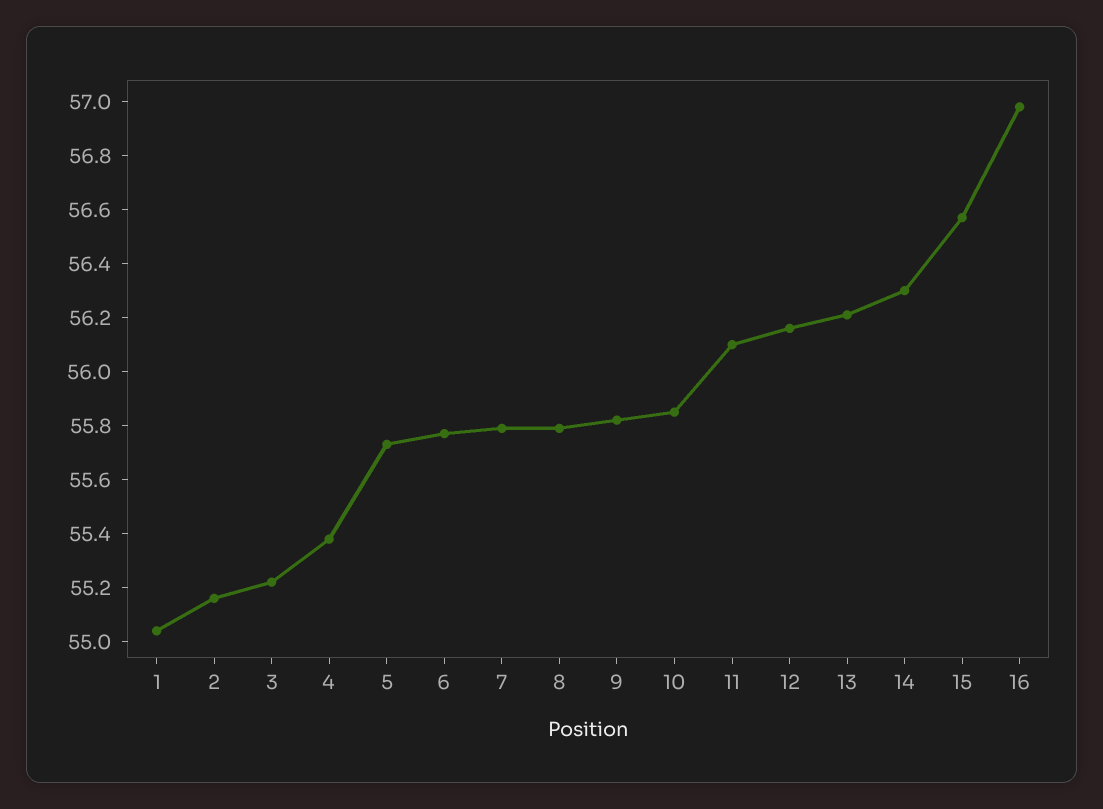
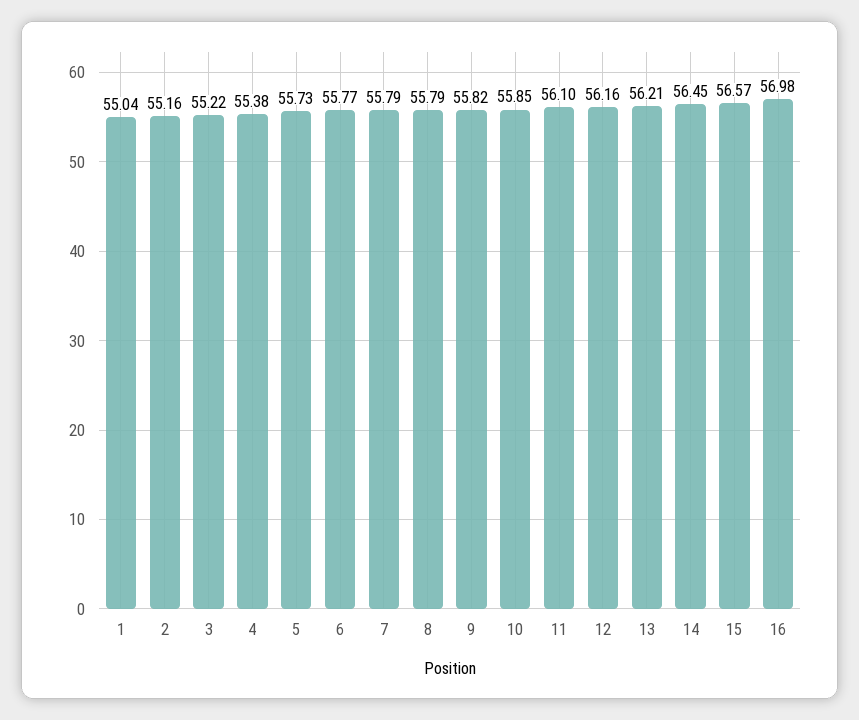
  {
    "1": 55.04,
    "2": 55.16,
    "3": 55.22,
    "4": 55.38,
    "5": 55.73,
    "6": 55.77,
    "7": 55.79,
    "8": 55.79,
    "9": 55.82,
    "10": 55.85,
    "11": 56.1,
    "12": 56.16,
    "13": 56.21,
-   "14": 56.3,
+   "14": 56.45,
    "15": 56.57,
    "16": 56.98
  }

